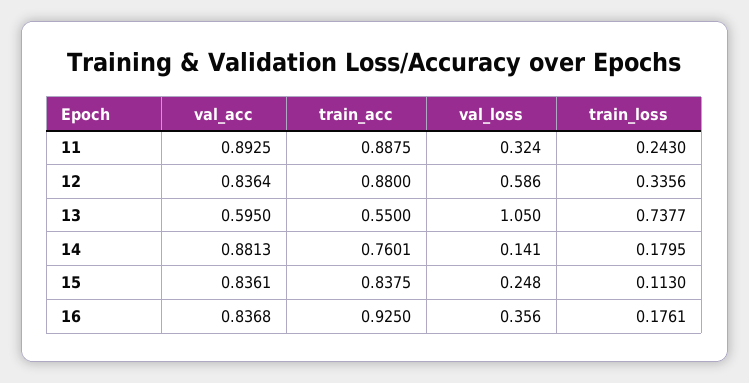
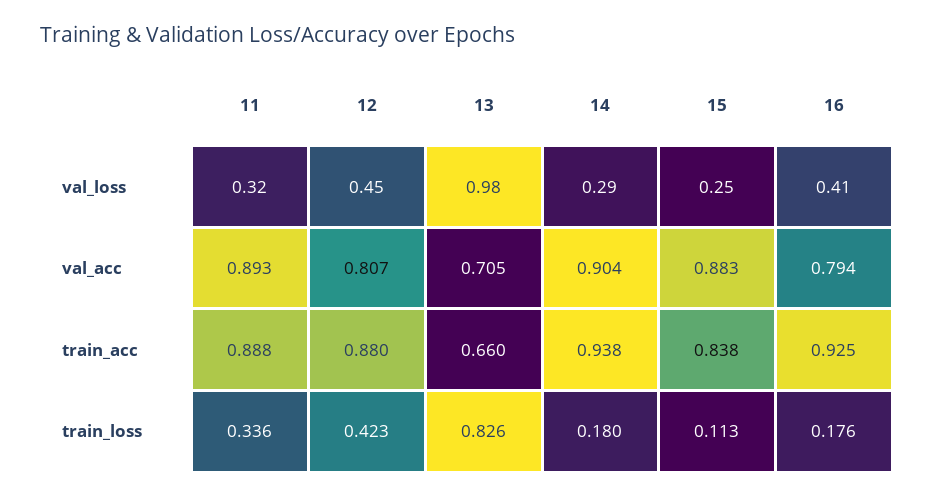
  {
    "val_acc": {
      "11": 0.8925,
-     "12": 0.8364,
+     "12": 0.807,
-     "13": 0.595,
+     "13": 0.705,
-     "14": 0.8813,
+     "14": 0.904,
-     "15": 0.8361,
+     "15": 0.883,
-     "16": 0.8368
+     "16": 0.794
    },
    "train_acc": {
      "11": 0.8875,
      "12": 0.88,
-     "13": 0.55,
+     "13": 0.66,
-     "14": 0.7601,
+     "14": 0.938,
      "15": 0.8375,
      "16": 0.925
    },
    "val_loss": {
      "11": 0.324,
-     "12": 0.586,
+     "12": 0.45,
-     "13": 1.05,
+     "13": 0.98,
-     "14": 0.141,
+     "14": 0.29,
      "15": 0.248,
-     "16": 0.356
+     "16": 0.41
    },
    "train_loss": {
-     "11": 0.243,
+     "11": 0.336,
-     "12": 0.3356,
+     "12": 0.423,
-     "13": 0.7377,
+     "13": 0.826,
      "14": 0.1795,
      "15": 0.113,
      "16": 0.1761
    }
  }

